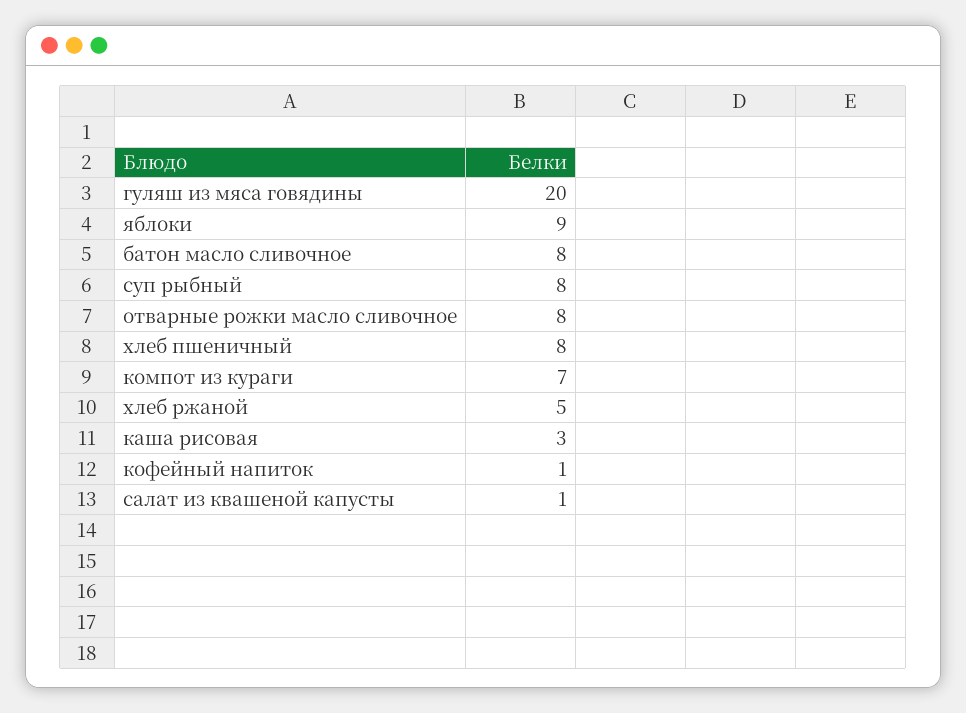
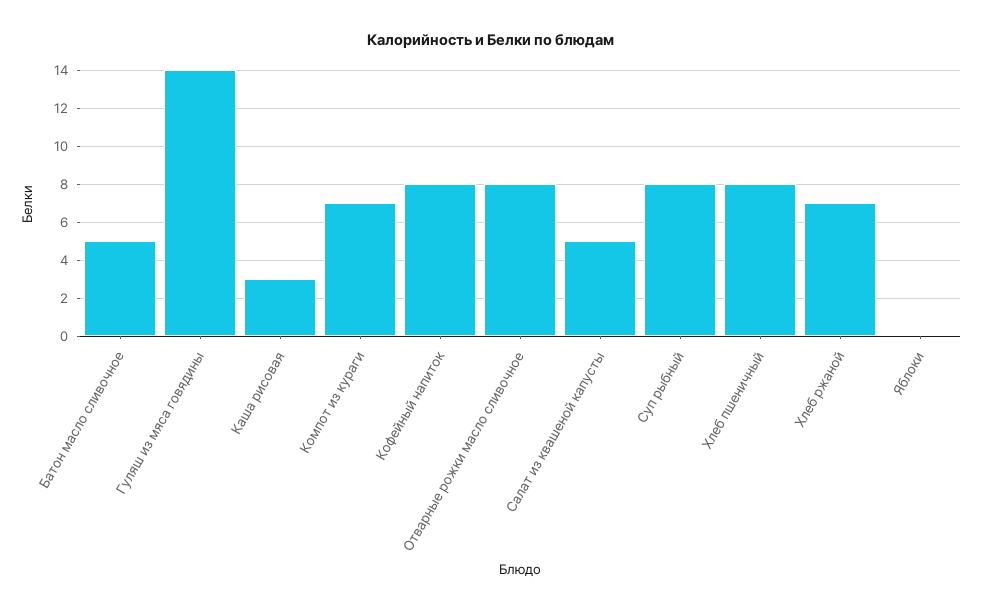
  {
-   "гуляш из мяса говядины": 20,
+   "гуляш из мяса говядины": 14,
-   "яблоки": 9,
+   "яблоки": 0,
-   "батон масло сливочное": 8,
+   "батон масло сливочное": 5,
    "суп рыбный": 8,
    "отварные рожки масло сливочное": 8,
    "хлеб пшеничный": 8,
    "компот из кураги": 7,
-   "хлеб ржаной": 5,
+   "хлеб ржаной": 7,
    "каша рисовая": 3,
-   "кофейный напиток": 1,
+   "кофейный напиток": 8,
-   "салат из квашеной капусты": 1
+   "салат из квашеной капусты": 5
  }

